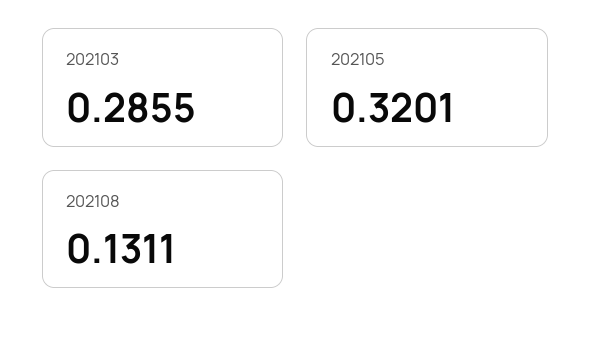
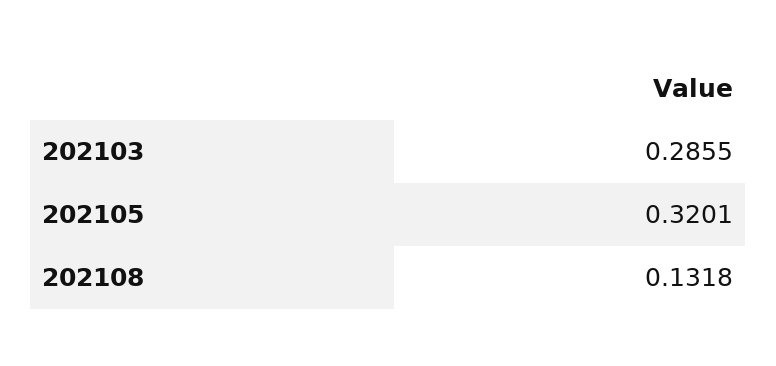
  {
    "202103": 0.2855,
    "202105": 0.3201,
-   "202108": 0.1311
+   "202108": 0.1318
  }

